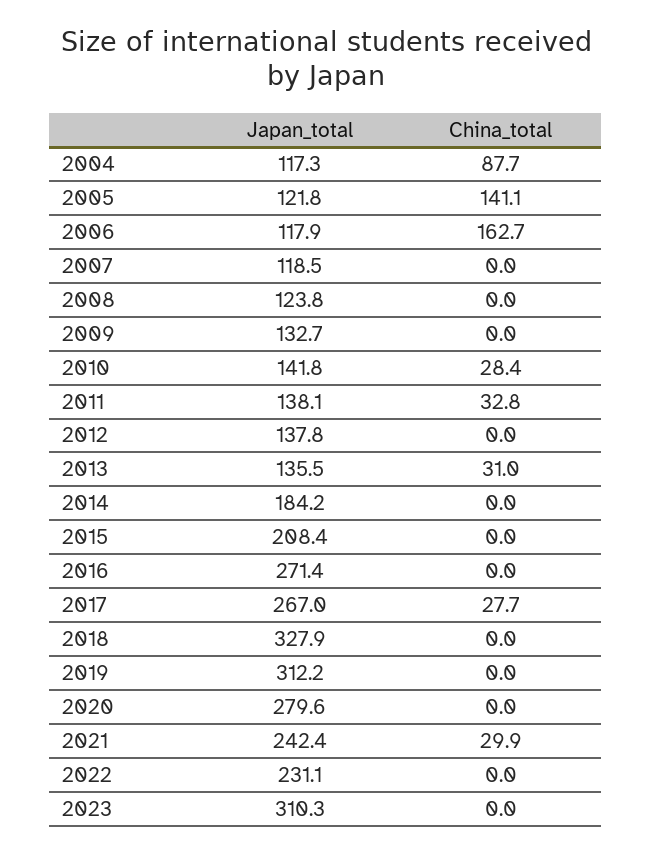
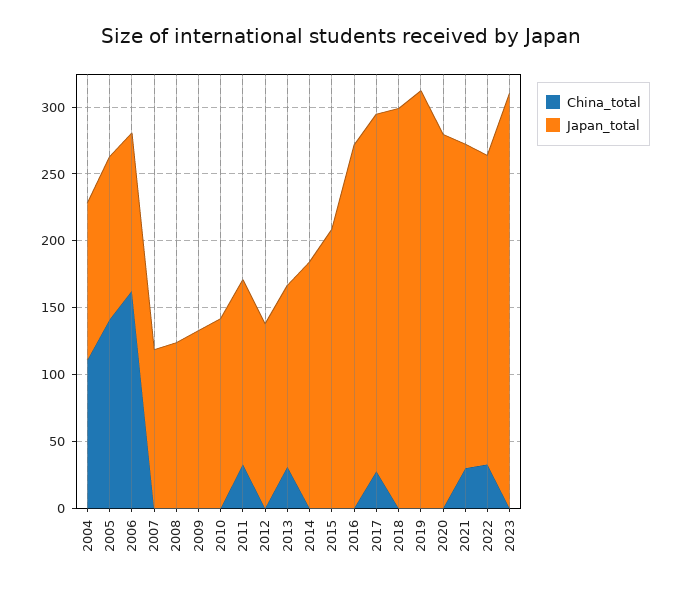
  {
    "Japan_total": {
      "2004": 117.3,
      "2005": 121.8,
      "2006": 117.9,
      "2007": 118.5,
      "2008": 123.8,
      "2009": 132.7,
      "2010": 141.8,
      "2011": 138.1,
      "2012": 137.8,
      "2013": 135.5,
      "2014": 184.2,
      "2015": 208.4,
      "2016": 271.4,
      "2017": 267,
-     "2018": 327.9,
+     "2018": 300,
      "2019": 312.2,
      "2020": 279.6,
      "2021": 242.4,
      "2022": 231.1,
      "2023": 310.3
    },
    "China_total": {
-     "2004": 87.7,
+     "2004": 110,
      "2005": 141.1,
      "2006": 162.7,
      "2007": 0,
      "2008": 0,
      "2009": 0,
-     "2010": 28.4,
+     "2010": 0,
      "2011": 32.8,
      "2012": 0,
      "2013": 31,
      "2014": 0,
      "2015": 0,
      "2016": 0,
      "2017": 27.7,
      "2018": 0,
      "2019": 0,
      "2020": 0,
      "2021": 29.9,
-     "2022": 0,
+     "2022": 30,
      "2023": 0
    }
  }

